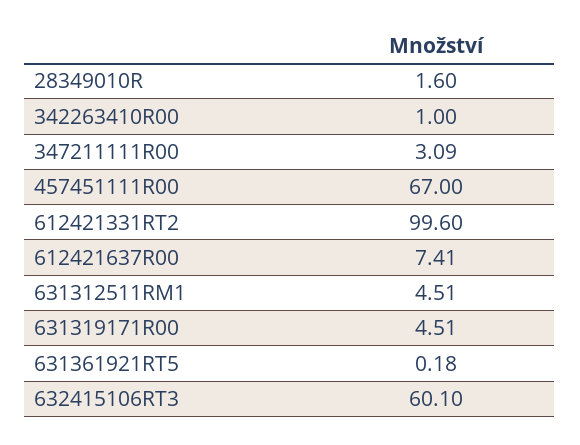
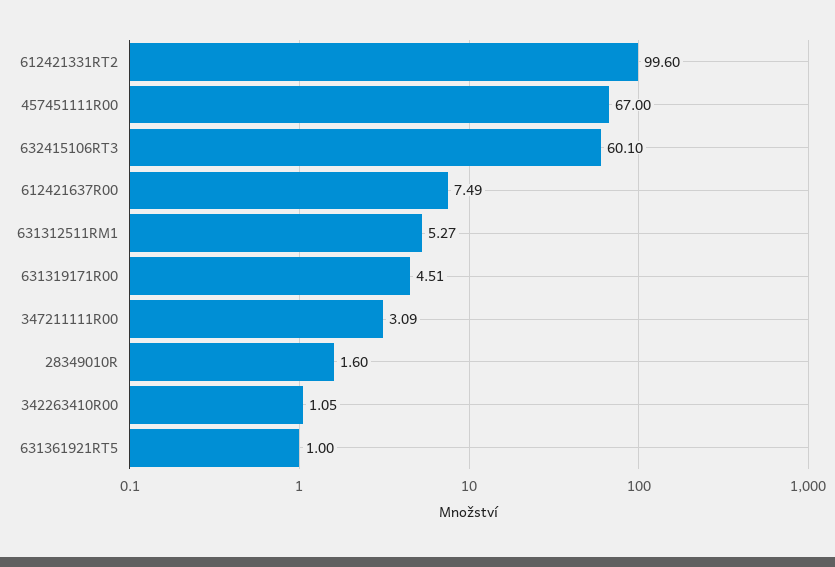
  {
    "28349010R": 1.6,
-   "342263410R00": 1,
+   "342263410R00": 1.05,
    "347211111R00": 3.09,
    "457451111R00": 67,
    "612421331RT2": 99.6,
-   "612421637R00": 7.41,
+   "612421637R00": 7.49,
-   "631312511RM1": 4.51,
+   "631312511RM1": 5.27,
    "631319171R00": 4.51,
-   "631361921RT5": 0.18,
+   "631361921RT5": 1,
    "632415106RT3": 60.1
  }

